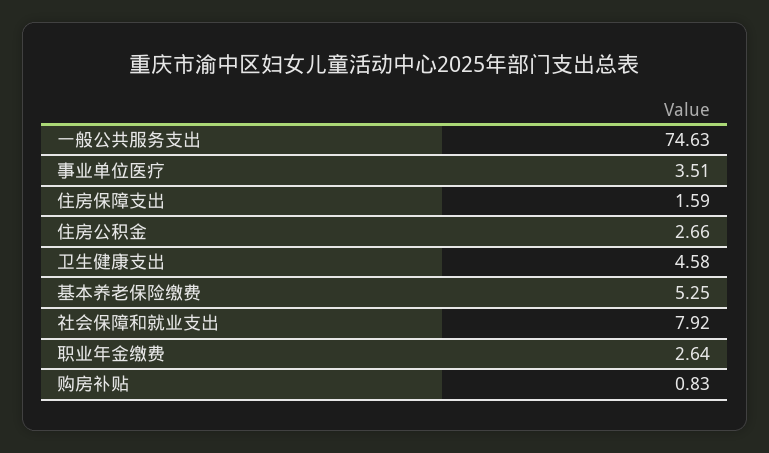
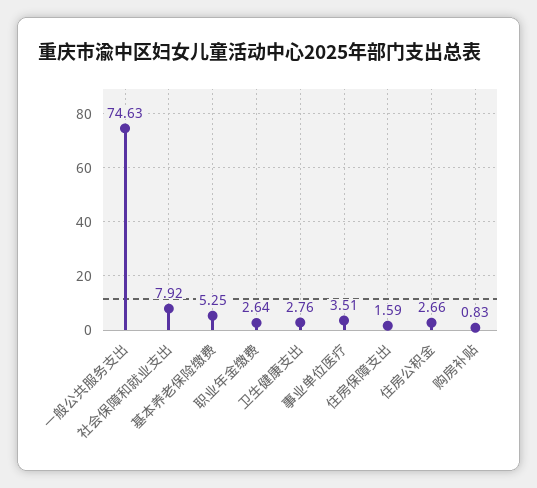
  {
    "一般公共服务支出": 74.63,
    "事业单位医疗": 3.51,
    "住房保障支出": 1.59,
    "住房公积金": 2.66,
-   "卫生健康支出": 4.58,
+   "卫生健康支出": 2.76,
    "基本养老保险缴费": 5.25,
    "社会保障和就业支出": 7.92,
    "职业年金缴费": 2.64,
    "购房补贴": 0.83
  }

